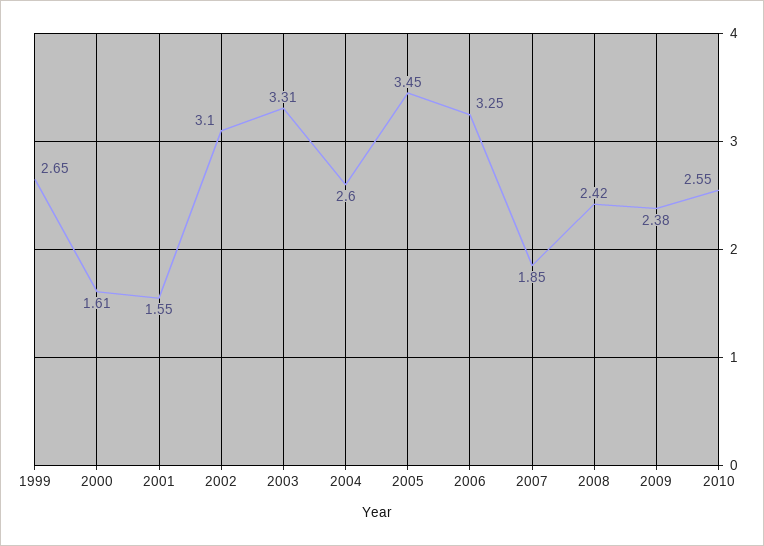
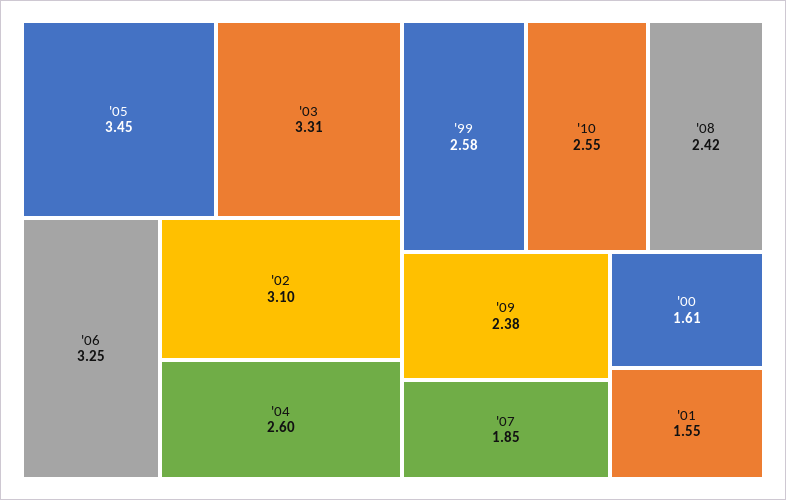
  {
-   "1999": 2.65,
+   "1999": 2.58,
    "2000": 1.61,
    "2001": 1.55,
    "2002": 3.1,
    "2003": 3.31,
    "2004": 2.6,
    "2005": 3.45,
    "2006": 3.25,
    "2007": 1.85,
    "2008": 2.42,
    "2009": 2.38,
    "2010": 2.55
  }

